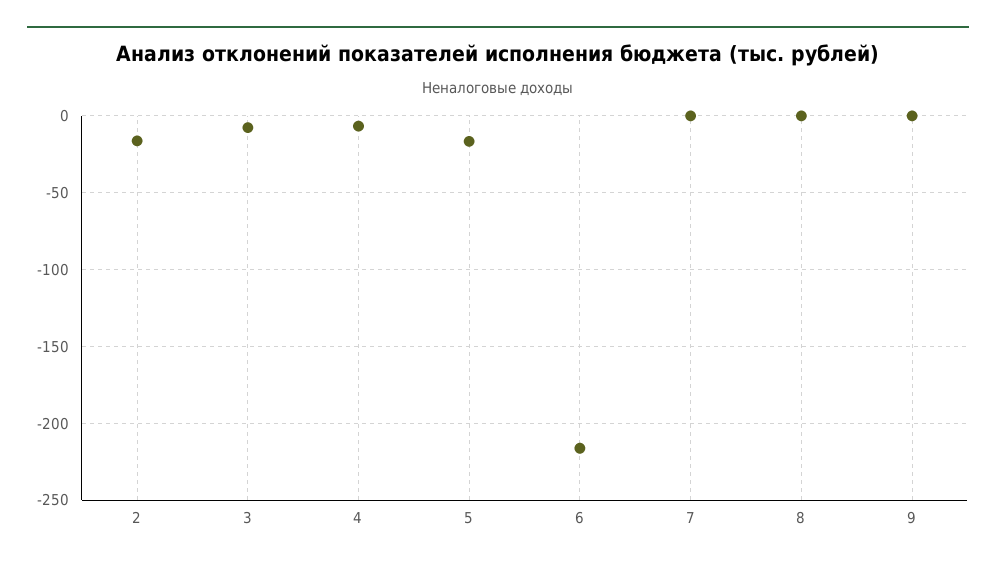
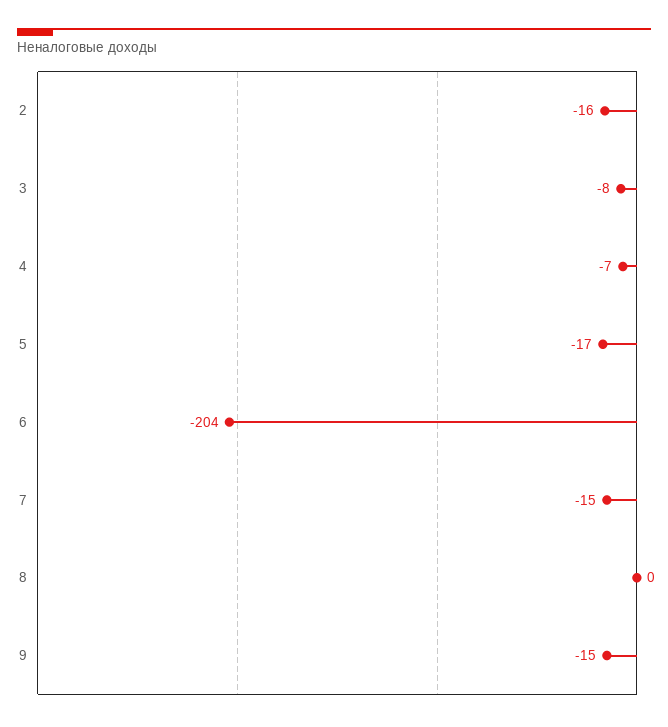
  {
    "2": -16,
    "3": -8,
    "4": -7,
    "5": -17,
-   "6": -215,
+   "6": -204,
-   "7": 0,
+   "7": -15,
    "8": 0,
-   "9": 0
+   "9": -15
  }

